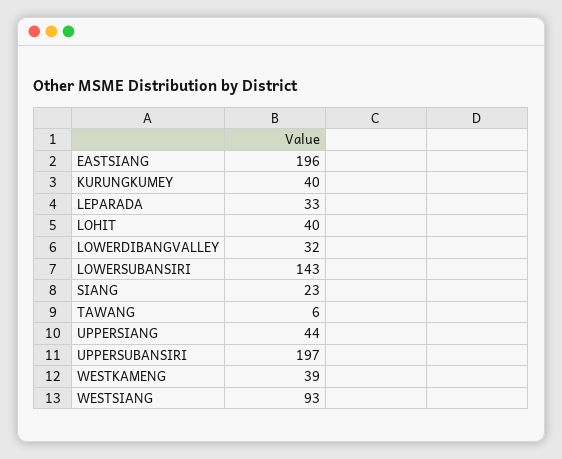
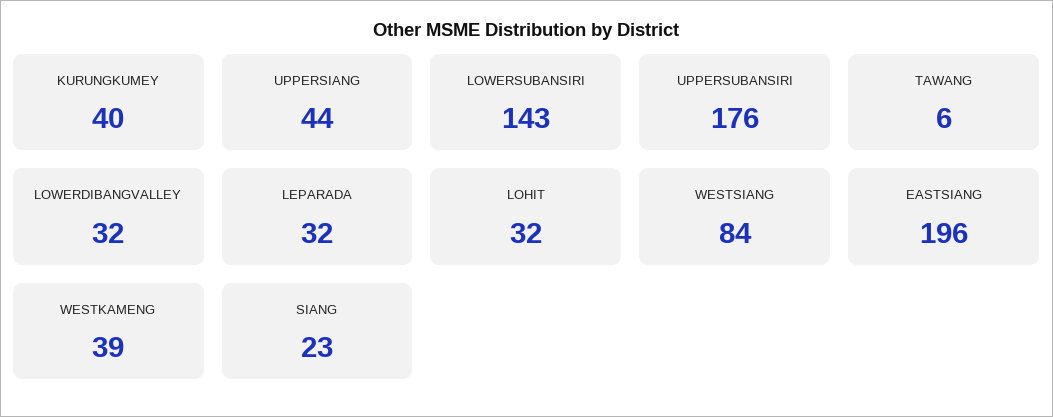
  {
    "EASTSIANG": 196,
    "KURUNGKUMEY": 40,
-   "LEPARADA": 33,
+   "LEPARADA": 32,
-   "LOHIT": 40,
+   "LOHIT": 32,
    "LOWERDIBANGVALLEY": 32,
    "LOWERSUBANSIRI": 143,
    "SIANG": 23,
    "TAWANG": 6,
    "UPPERSIANG": 44,
-   "UPPERSUBANSIRI": 197,
+   "UPPERSUBANSIRI": 176,
    "WESTKAMENG": 39,
-   "WESTSIANG": 93
+   "WESTSIANG": 84
  }

